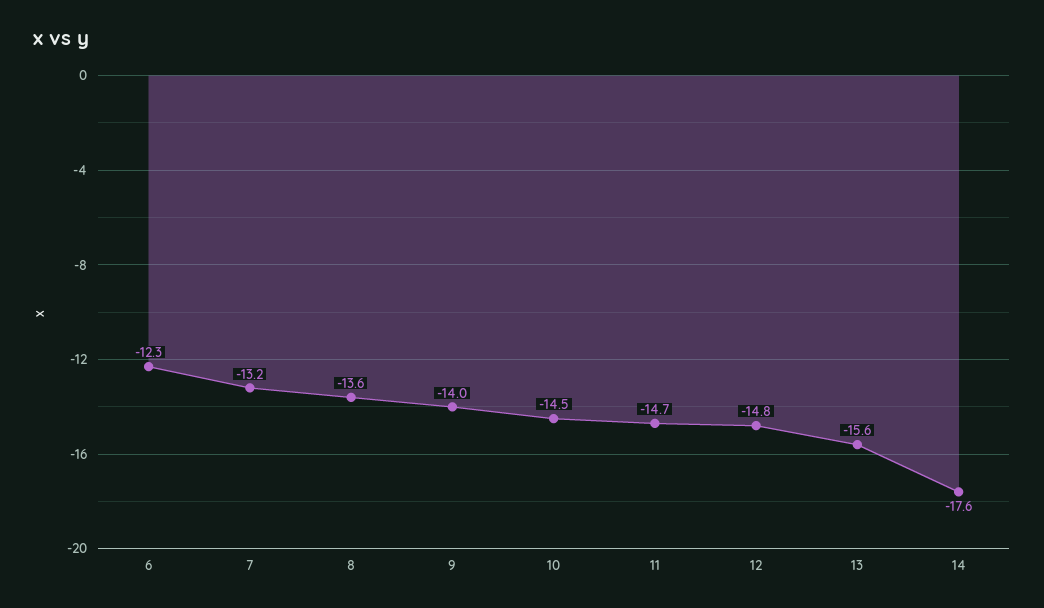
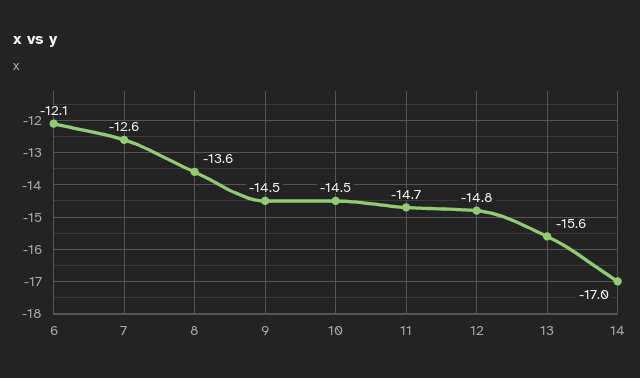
  {
-   "6": -12.3,
+   "6": -12.1,
-   "7": -13.2,
+   "7": -12.6,
    "8": -13.6,
-   "9": -14,
+   "9": -14.5,
    "10": -14.5,
    "11": -14.7,
    "12": -14.8,
    "13": -15.6,
-   "14": -17.6
+   "14": -17
  }

